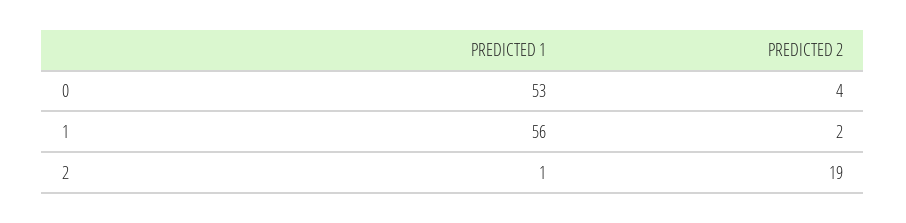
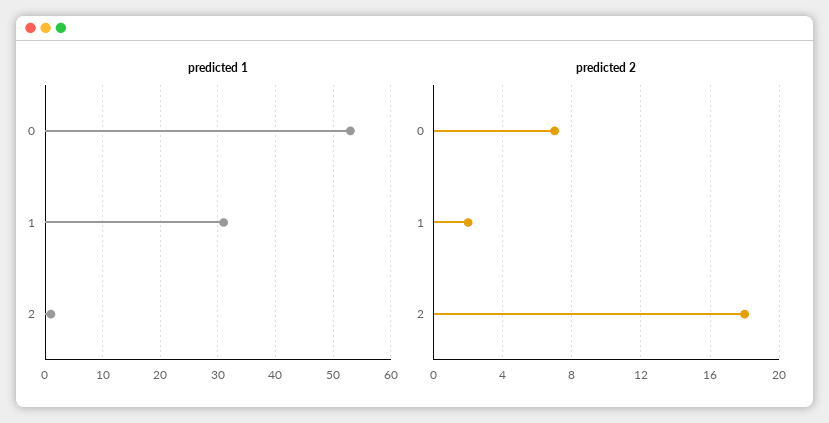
  {
    "PREDICTED 1": {
      "0": 53,
-     "1": 56,
+     "1": 30,
      "2": 1
    },
    "PREDICTED 2": {
-     "0": 4,
+     "0": 7,
      "1": 2,
-     "2": 19
+     "2": 18
    }
  }

